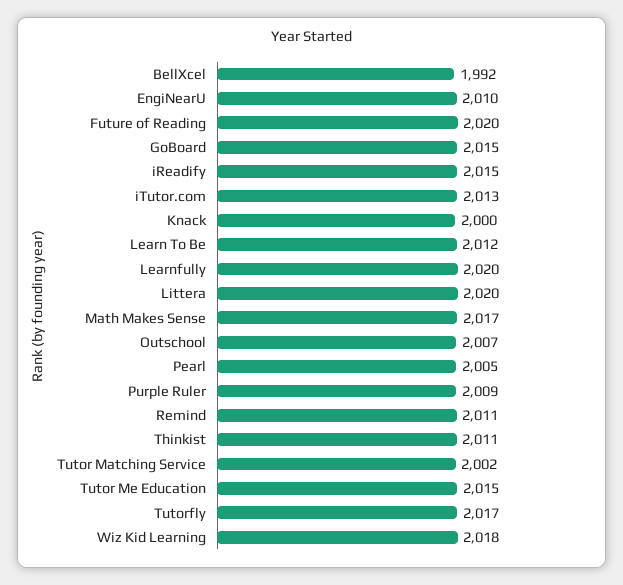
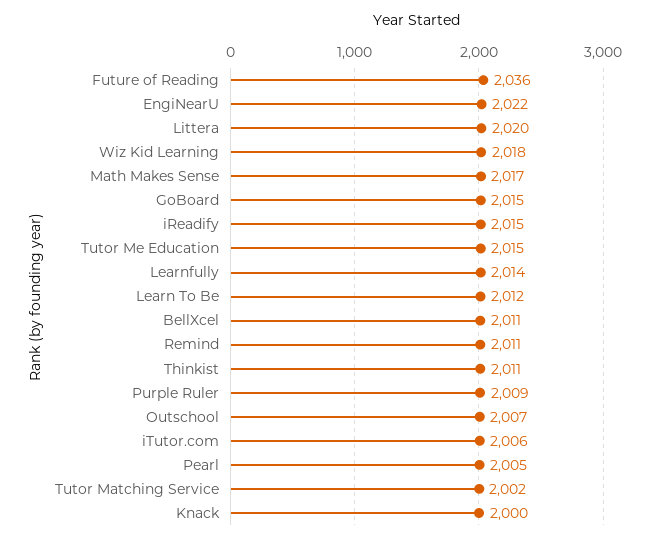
  {
-   "BellXcel": 1992,
+   "BellXcel": 2011,
-   "EngiNearU": 2010,
+   "EngiNearU": 2022,
-   "Future of Reading": 2020,
+   "Future of Reading": 2036,
    "GoBoard": 2015,
    "iReadify": 2015,
-   "iTutor.com": 2013,
+   "iTutor.com": 2006,
    "Knack": 2000,
    "Learn To Be": 2012,
-   "Learnfully": 2020,
+   "Learnfully": 2014,
    "Littera": 2020,
    "Math Makes Sense": 2017,
    "Outschool": 2007,
    "Pearl": 2005,
    "Purple Ruler": 2009,
    "Remind": 2011,
    "Thinkist": 2011,
    "Tutor Matching Service": 2002,
    "Tutor Me Education": 2015,
-   "Tutorfly": 2017,
    "Wiz Kid Learning": 2018
  }

